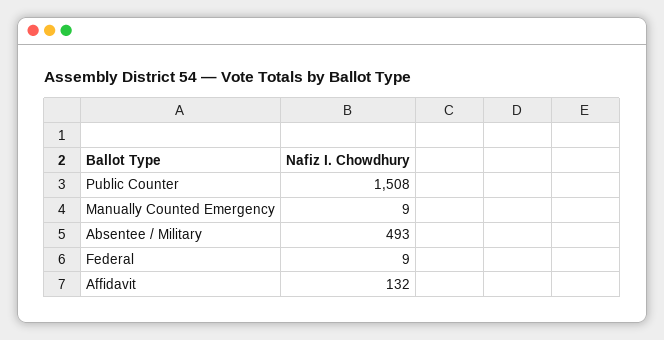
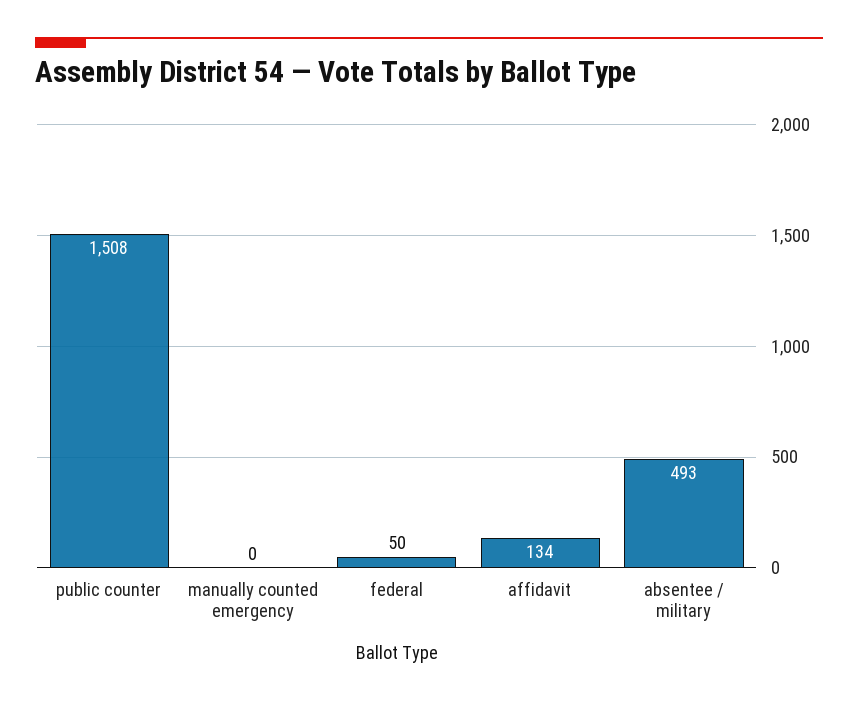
  {
    "Public Counter": 1508,
-   "Manually Counted Emergency": 9,
+   "Manually Counted Emergency": 0,
    "Absentee / Military": 493,
-   "Federal": 9,
+   "Federal": 50,
-   "Affidavit": 132
+   "Affidavit": 134
  }

